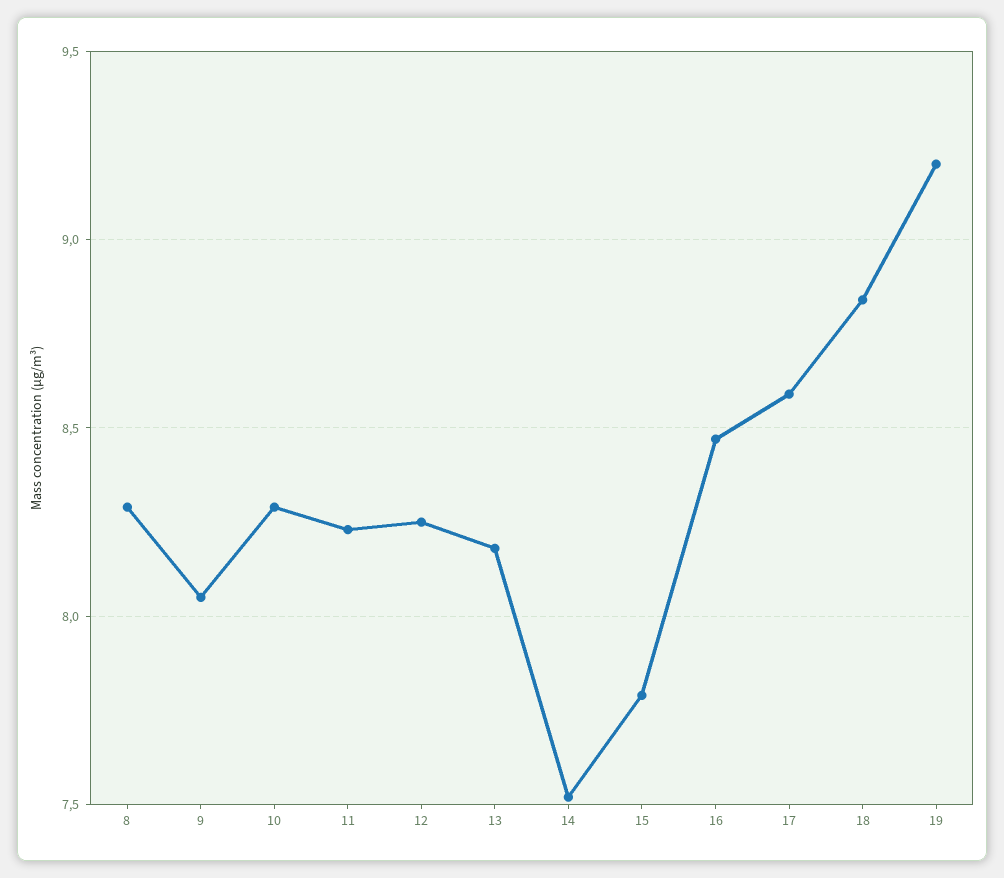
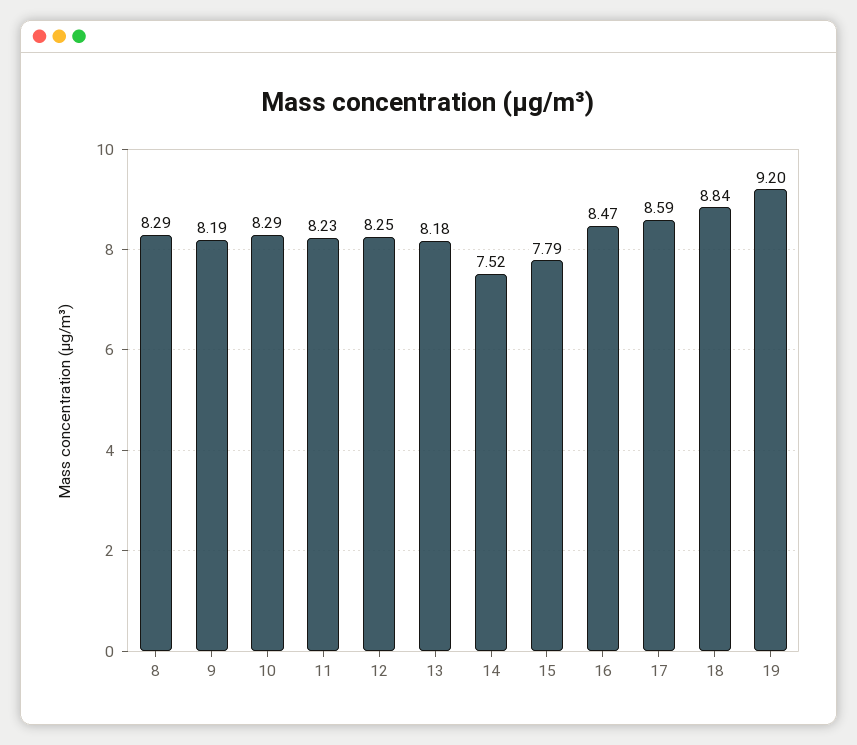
  {
    "8": 8.29,
-   "9": 8.05,
+   "9": 8.19,
    "10": 8.29,
    "11": 8.23,
    "12": 8.25,
    "13": 8.18,
    "14": 7.52,
    "15": 7.79,
    "16": 8.47,
    "17": 8.59,
    "18": 8.84,
    "19": 9.2
  }

